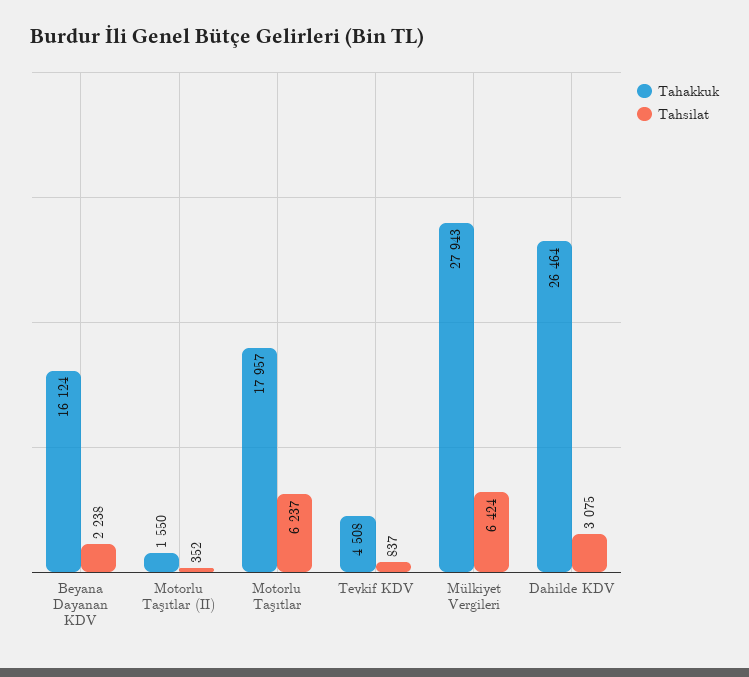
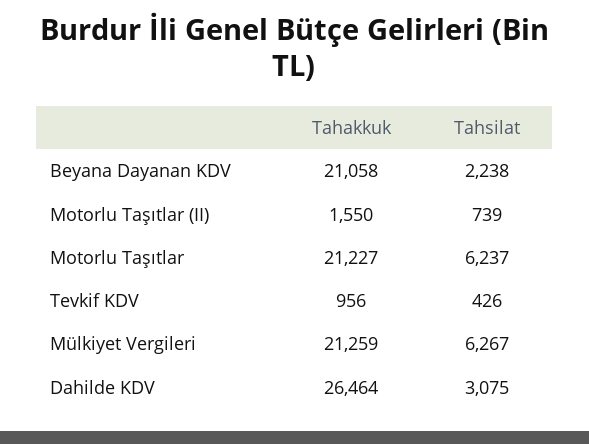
  {
    "Tahakkuk": {
-     "Beyana Dayanan KDV": 16124,
+     "Beyana Dayanan KDV": 21058,
      "Motorlu Taşıtlar (II)": 1550,
-     "Motorlu Taşıtlar": 17957,
+     "Motorlu Taşıtlar": 21227,
-     "Tevkif KDV": 4508,
+     "Tevkif KDV": 956,
-     "Mülkiyet Vergileri": 27943,
+     "Mülkiyet Vergileri": 21259,
      "Dahilde KDV": 26464
    },
    "Tahsilat": {
      "Beyana Dayanan KDV": 2238,
-     "Motorlu Taşıtlar (II)": 352,
+     "Motorlu Taşıtlar (II)": 739,
      "Motorlu Taşıtlar": 6237,
-     "Tevkif KDV": 837,
+     "Tevkif KDV": 426,
-     "Mülkiyet Vergileri": 6424,
+     "Mülkiyet Vergileri": 6267,
      "Dahilde KDV": 3075
    }
  }

